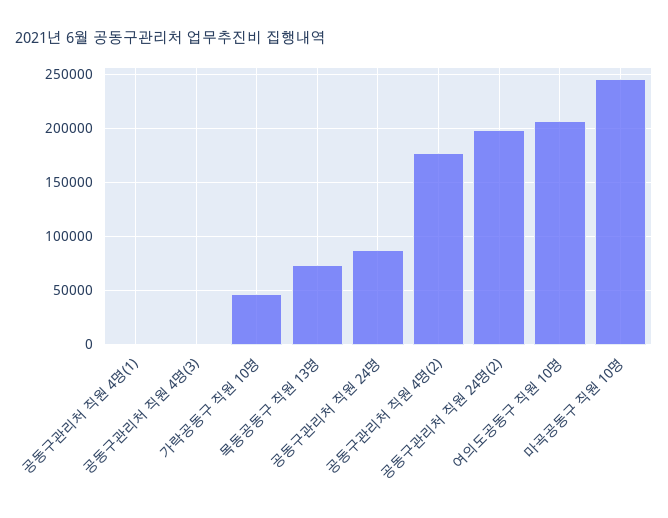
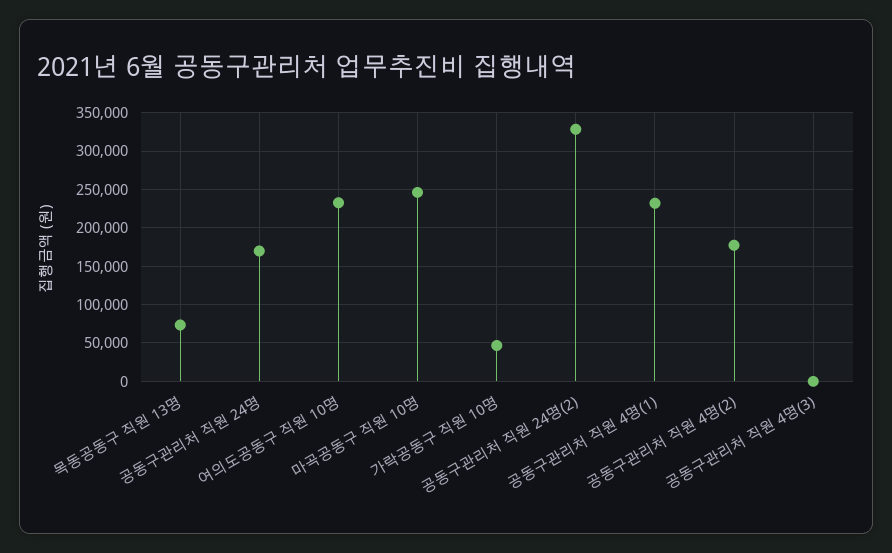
  {
-   "공동구관리처 직원 4명(1)": 0,
+   "공동구관리처 직원 4명(1)": 230000,
    "공동구관리처 직원 4명(3)": 0,
    "가락공동구 직원 10명": 50000,
    "목동공동구 직원 13명": 70000,
-   "공동구관리처 직원 24명": 90000,
+   "공동구관리처 직원 24명": 170000,
    "공동구관리처 직원 4명(2)": 180000,
-   "공동구관리처 직원 24명(2)": 200000,
+   "공동구관리처 직원 24명(2)": 330000,
-   "여의도공동구 직원 10명": 210000,
+   "여의도공동구 직원 10명": 230000,
    "마곡공동구 직원 10명": 250000
  }

